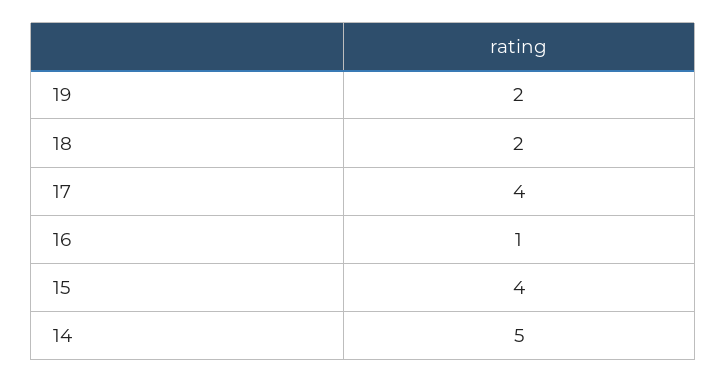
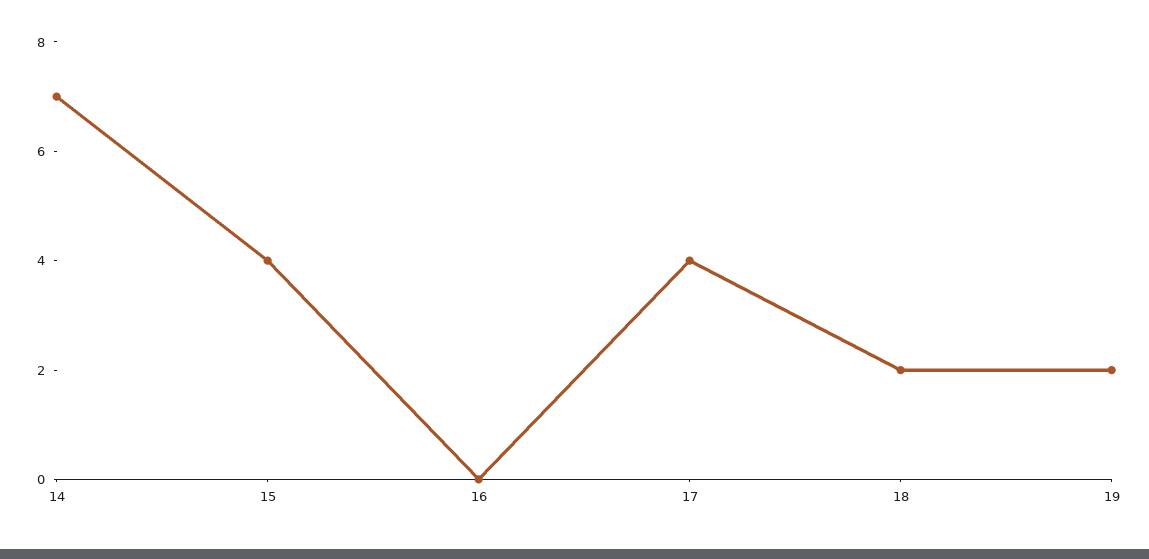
  {
    "19": 2,
    "18": 2,
    "17": 4,
-   "16": 1,
+   "16": 0,
    "15": 4,
-   "14": 5
+   "14": 7
  }

